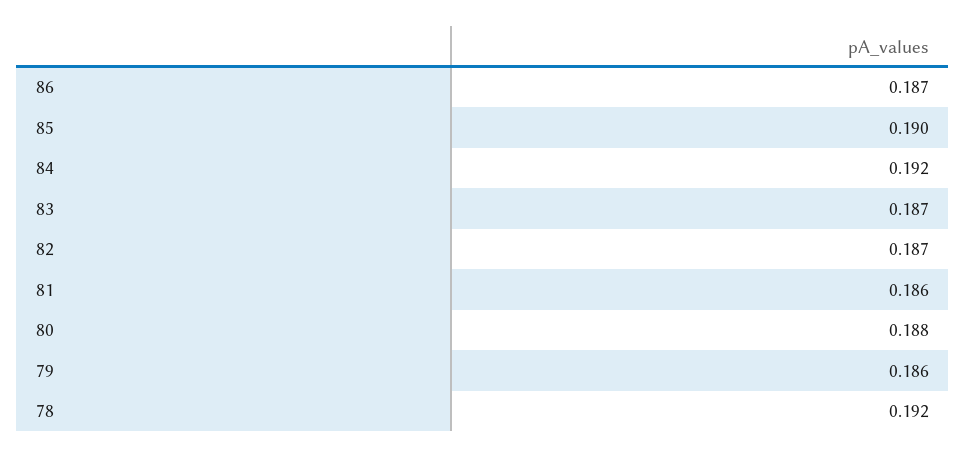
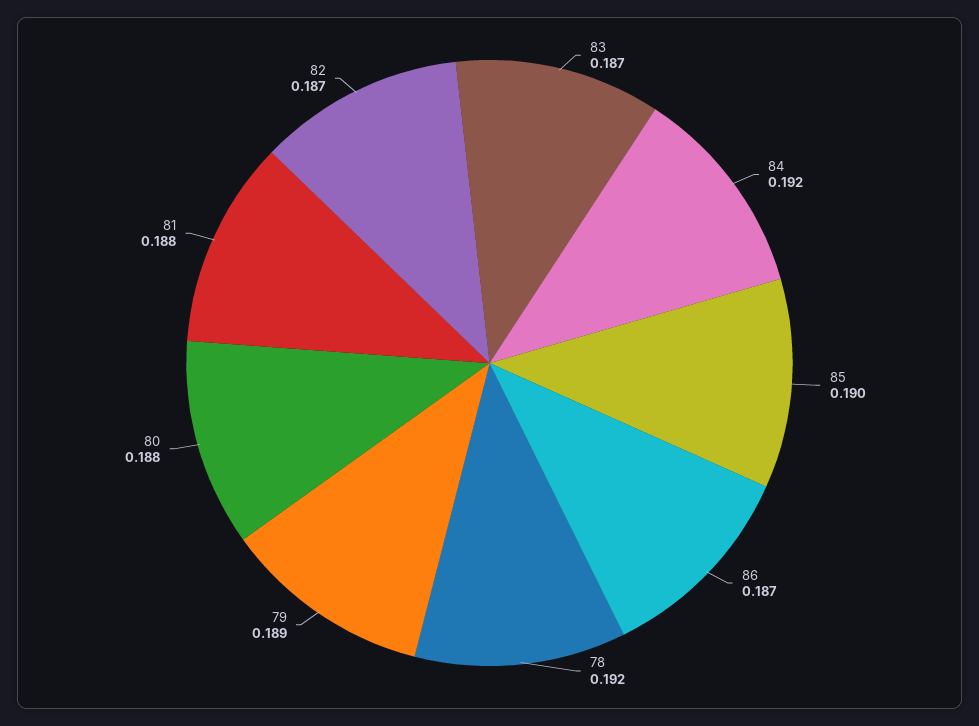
  {
    "86": 0.187,
    "85": 0.19,
    "84": 0.192,
    "83": 0.187,
    "82": 0.187,
-   "81": 0.186,
+   "81": 0.188,
    "80": 0.188,
-   "79": 0.186,
+   "79": 0.189,
    "78": 0.192
  }

